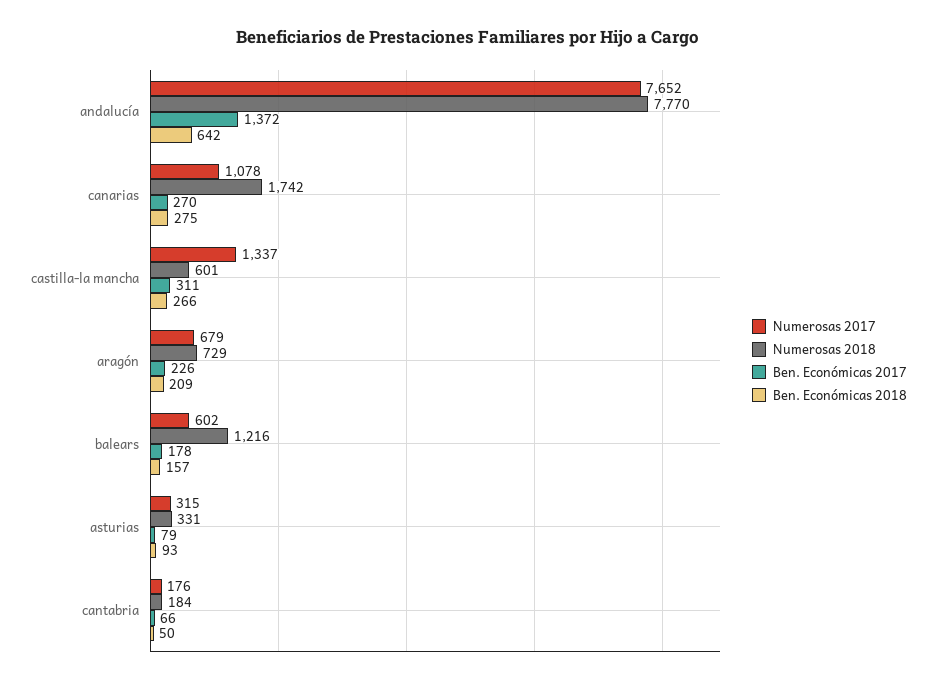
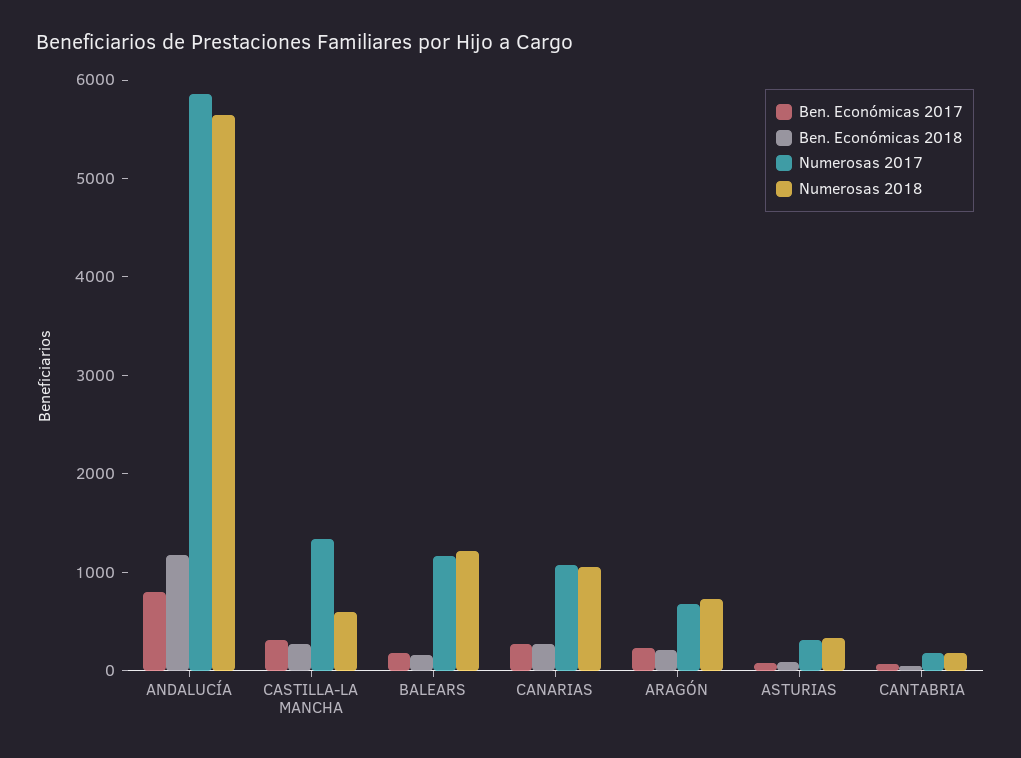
  {
    "Numerosas 2017": {
-     "andalucía": 7652,
+     "andalucía": 5800,
      "canarias": 1078,
      "castilla-la mancha": 1337,
      "aragón": 679,
-     "balears": 602,
+     "balears": 1200,
      "asturias": 315,
      "cantabria": 176
    },
    "Numerosas 2018": {
-     "andalucía": 7770,
+     "andalucía": 5600,
-     "canarias": 1742,
+     "canarias": 1000,
      "castilla-la mancha": 601,
      "aragón": 729,
      "balears": 1216,
      "asturias": 331,
      "cantabria": 184
    },
    "Ben. Económicas 2017": {
-     "andalucía": 1372,
+     "andalucía": 800,
      "canarias": 270,
      "castilla-la mancha": 311,
      "aragón": 226,
      "balears": 178,
      "asturias": 79,
      "cantabria": 66
    },
    "Ben. Económicas 2018": {
-     "andalucía": 642,
+     "andalucía": 1200,
      "canarias": 275,
      "castilla-la mancha": 266,
      "aragón": 209,
      "balears": 157,
      "asturias": 93,
      "cantabria": 50
    }
  }

